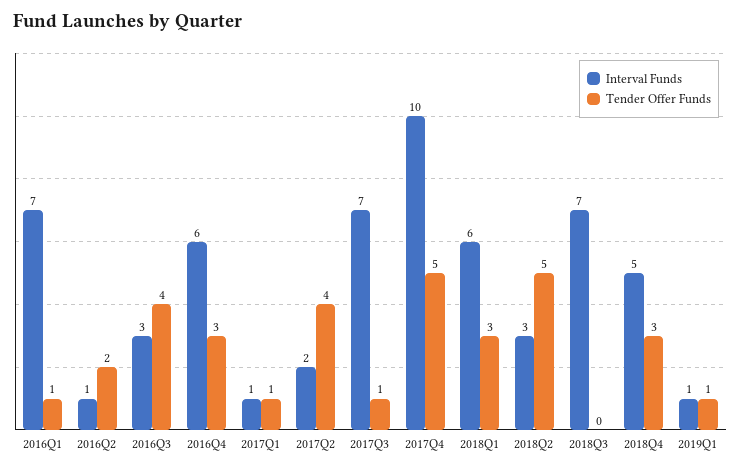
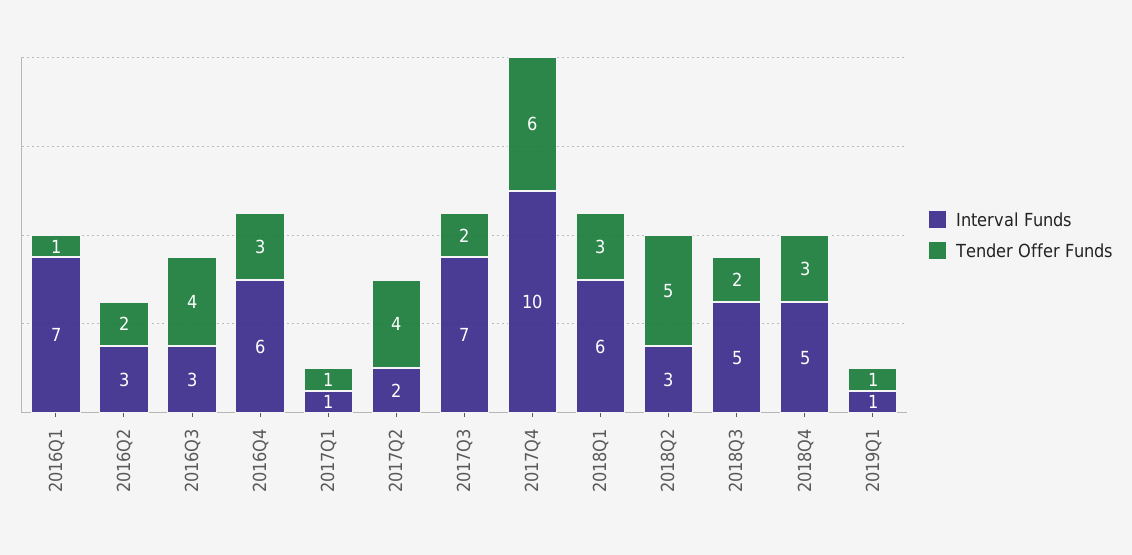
  {
    "Interval Funds": {
      "2016Q1": 7,
-     "2016Q2": 1,
+     "2016Q2": 3,
      "2016Q3": 3,
      "2016Q4": 6,
      "2017Q1": 1,
      "2017Q2": 2,
      "2017Q3": 7,
      "2017Q4": 10,
      "2018Q1": 6,
      "2018Q2": 3,
-     "2018Q3": 7,
+     "2018Q3": 5,
      "2018Q4": 5,
      "2019Q1": 1
    },
    "Tender Offer Funds": {
      "2016Q1": 1,
      "2016Q2": 2,
      "2016Q3": 4,
      "2016Q4": 3,
      "2017Q1": 1,
      "2017Q2": 4,
-     "2017Q3": 1,
+     "2017Q3": 2,
-     "2017Q4": 5,
+     "2017Q4": 6,
      "2018Q1": 3,
      "2018Q2": 5,
-     "2018Q3": 0,
+     "2018Q3": 2,
      "2018Q4": 3,
      "2019Q1": 1
    }
  }

